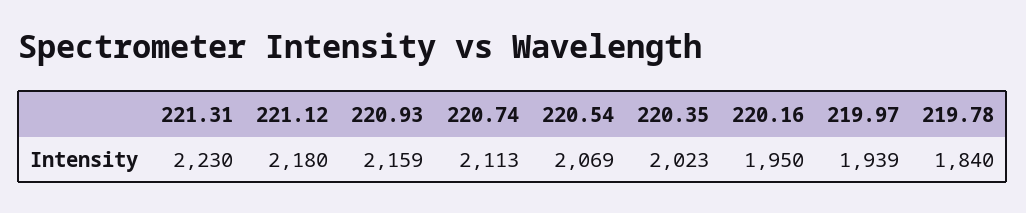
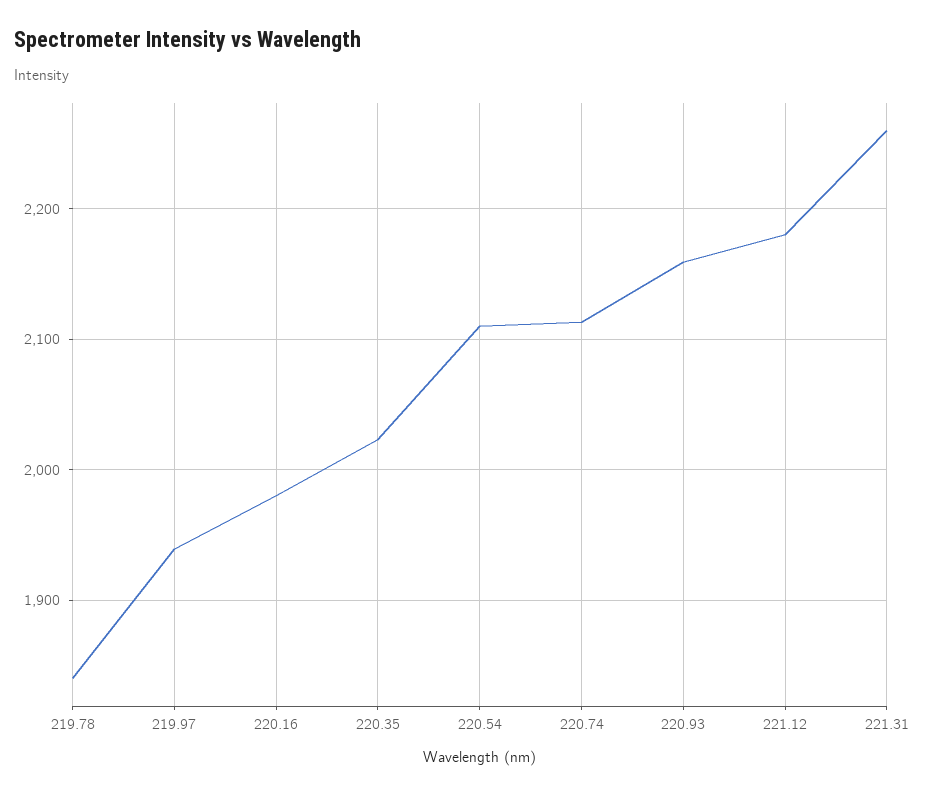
  {
-   "221.31": 2230,
+   "221.31": 2260,
    "221.12": 2180,
    "220.93": 2159,
    "220.74": 2113,
-   "220.54": 2069,
+   "220.54": 2110,
    "220.35": 2023,
-   "220.16": 1950,
+   "220.16": 1980,
    "219.97": 1939,
    "219.78": 1840
  }

